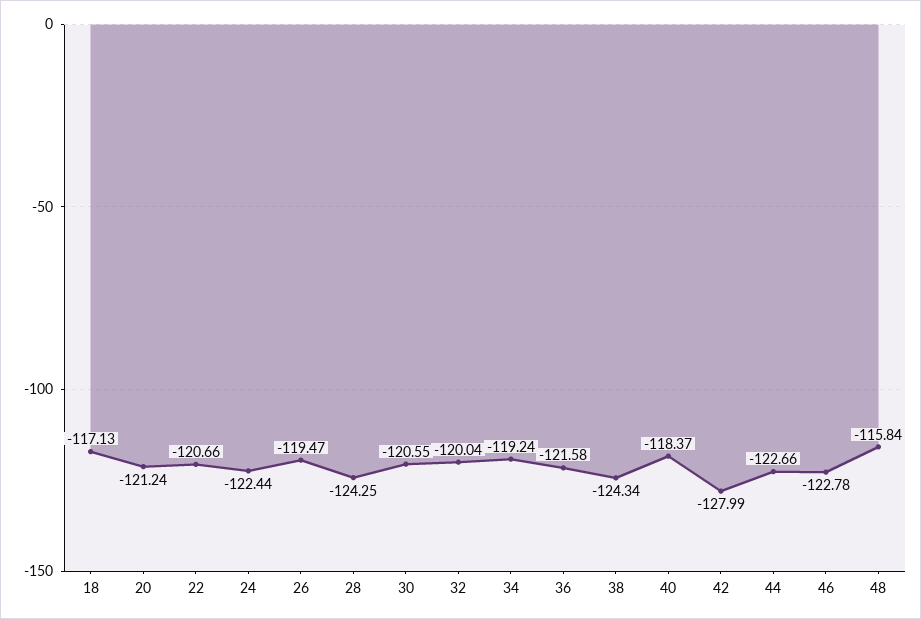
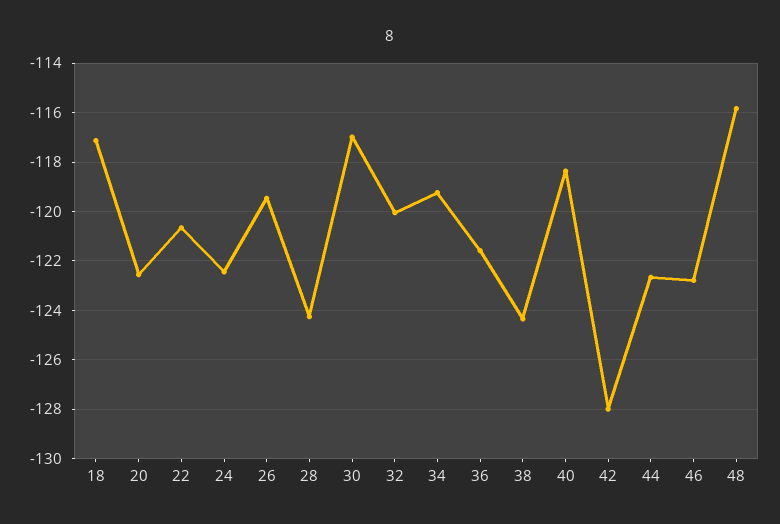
  {
    "18": -117.13,
-   "20": -121.24,
+   "20": -122.5,
    "22": -120.66,
    "24": -122.44,
    "26": -119.47,
    "28": -124.25,
-   "30": -120.55,
+   "30": -117,
    "32": -120.04,
    "34": -119.24,
    "36": -121.58,
    "38": -124.34,
    "40": -118.37,
    "42": -127.99,
    "44": -122.66,
    "46": -122.78,
    "48": -115.84
  }

